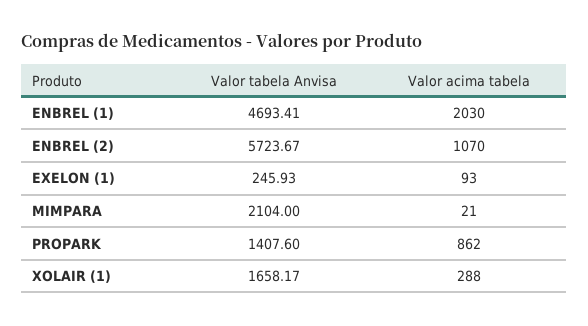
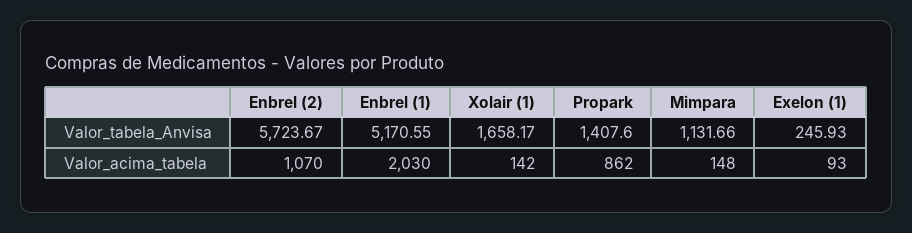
  {
    "Valor tabela Anvisa": {
-     "ENBREL (1)": 4693.41,
+     "ENBREL (1)": 5170.55,
      "ENBREL (2)": 5723.67,
      "EXELON (1)": 245.93,
-     "MIMPARA": 2104,
+     "MIMPARA": 1131.66,
      "PROPARK": 1407.6,
      "XOLAIR (1)": 1658.17
    },
    "Valor acima tabela": {
      "ENBREL (1)": 2030,
      "ENBREL (2)": 1070,
      "EXELON (1)": 93,
-     "MIMPARA": 21,
+     "MIMPARA": 148,
      "PROPARK": 862,
-     "XOLAIR (1)": 288
+     "XOLAIR (1)": 142
    }
  }

